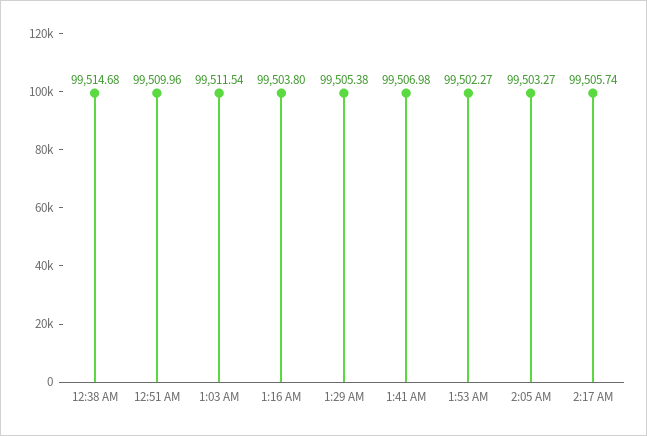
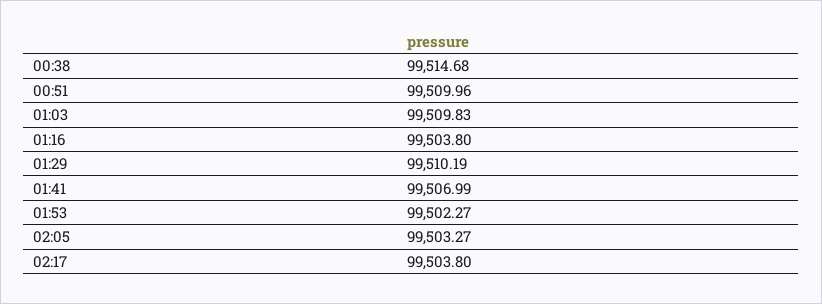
  {
    "12:38 AM": 99514.68,
    "12:51 AM": 99509.96,
-   "1:03 AM": 99511.54,
+   "1:03 AM": 99509.83,
    "1:16 AM": 99503.8,
-   "1:29 AM": 99505.38,
+   "1:29 AM": 99510.19,
-   "1:41 AM": 99506.98,
+   "1:41 AM": 99506.99,
    "1:53 AM": 99502.27,
    "2:05 AM": 99503.27,
-   "2:17 AM": 99505.74
+   "2:17 AM": 99503.8
  }

